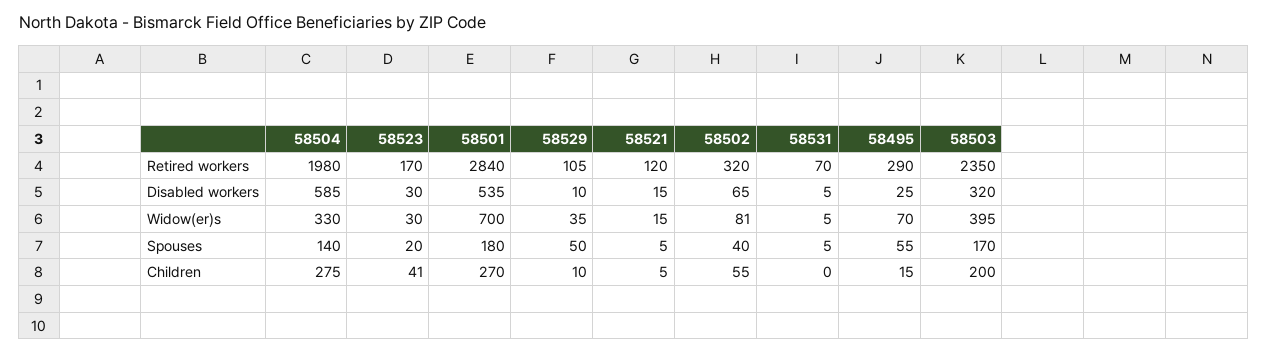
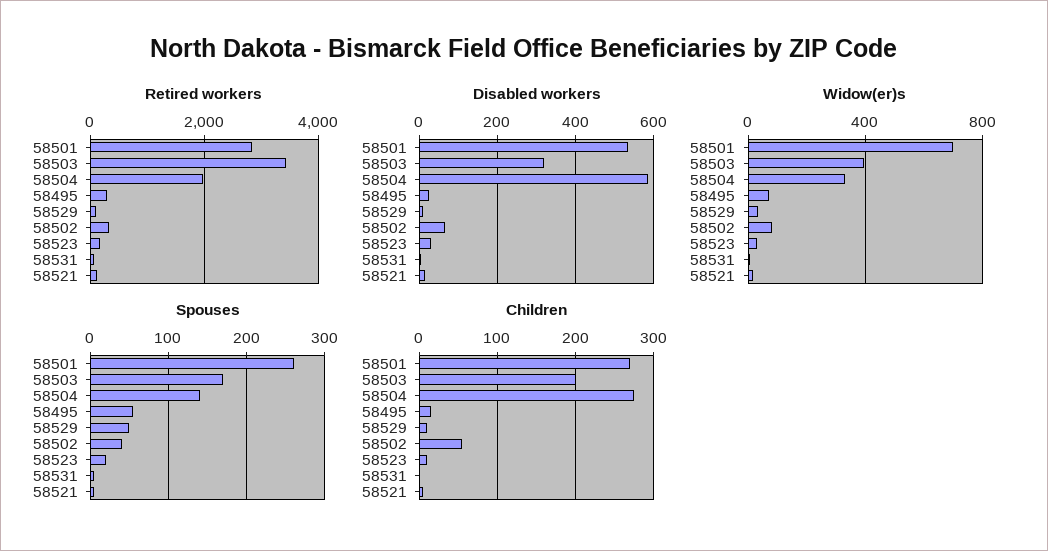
  {
    "Retired workers": {
      "58504": 1980,
      "58523": 170,
      "58501": 2840,
      "58529": 105,
      "58521": 120,
      "58502": 320,
      "58531": 70,
      "58495": 290,
-     "58503": 2350
+     "58503": 3400
    },
    "Disabled workers": {
      "58504": 585,
      "58523": 30,
      "58501": 535,
      "58529": 10,
      "58521": 15,
      "58502": 65,
      "58531": 5,
      "58495": 25,
      "58503": 320
    },
    "Widow(er)s": {
      "58504": 330,
      "58523": 30,
      "58501": 700,
      "58529": 35,
      "58521": 15,
      "58502": 81,
      "58531": 5,
      "58495": 70,
      "58503": 395
    },
    "Spouses": {
      "58504": 140,
      "58523": 20,
-     "58501": 180,
+     "58501": 260,
      "58529": 50,
      "58521": 5,
      "58502": 40,
      "58531": 5,
      "58495": 55,
      "58503": 170
    },
    "Children": {
      "58504": 275,
-     "58523": 41,
+     "58523": 10,
      "58501": 270,
      "58529": 10,
      "58521": 5,
      "58502": 55,
      "58531": 0,
      "58495": 15,
      "58503": 200
    }
  }

